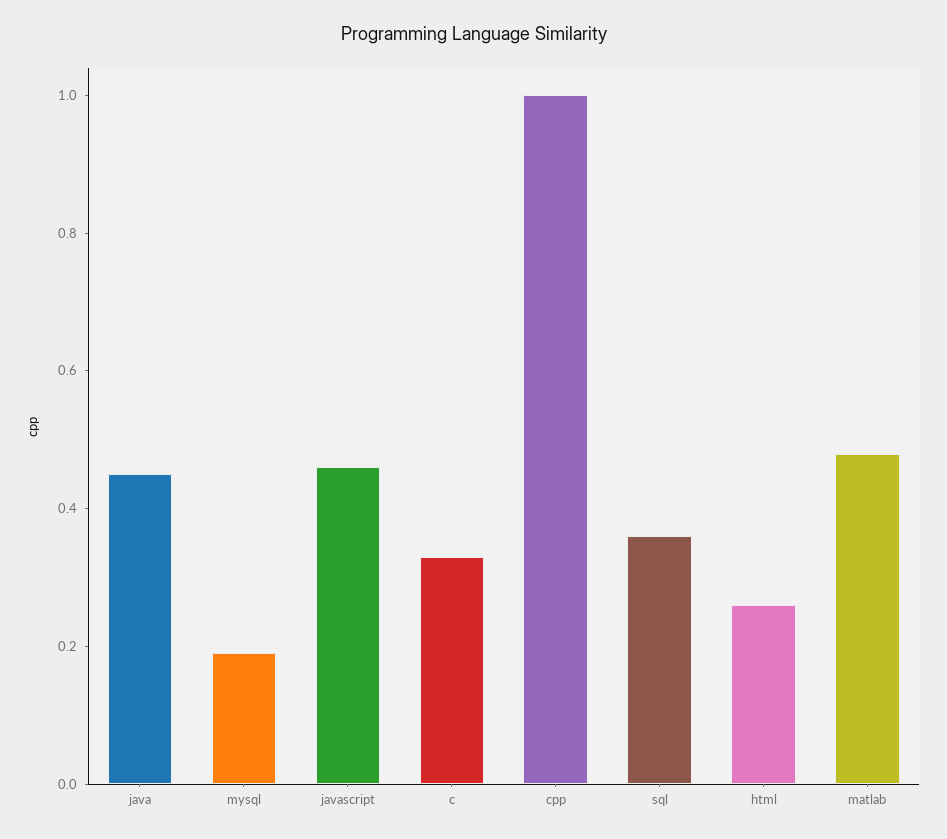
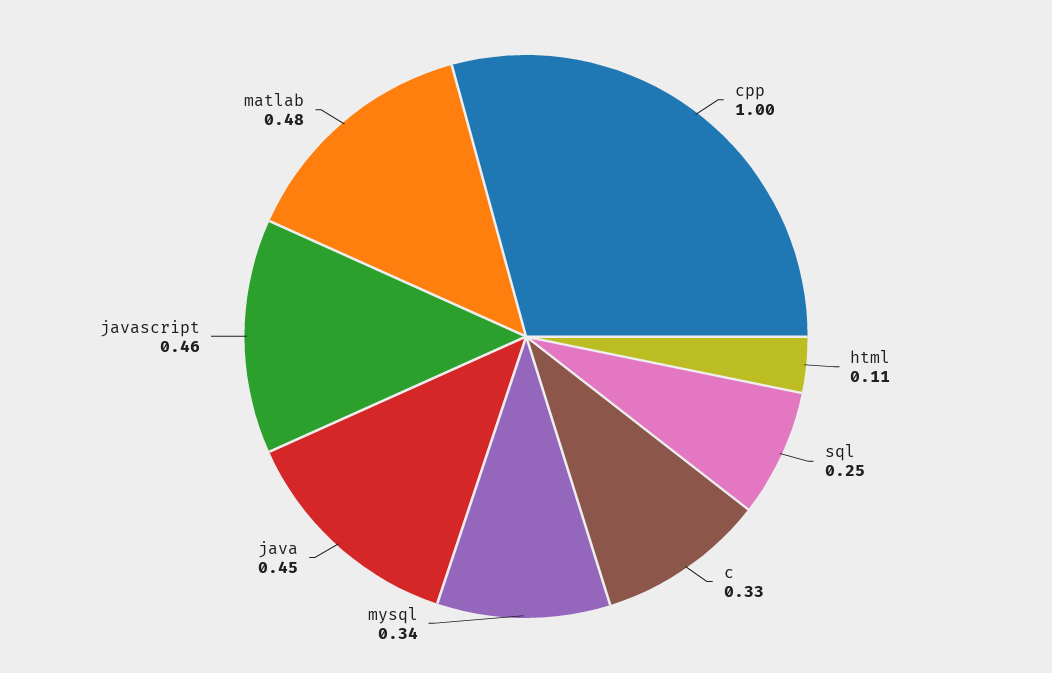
  {
    "java": 0.45,
-   "mysql": 0.2,
+   "mysql": 0.34,
    "javascript": 0.46,
    "c": 0.33,
    "cpp": 1,
-   "sql": 0.35,
+   "sql": 0.25,
-   "html": 0.25,
+   "html": 0.11,
    "matlab": 0.48
  }

